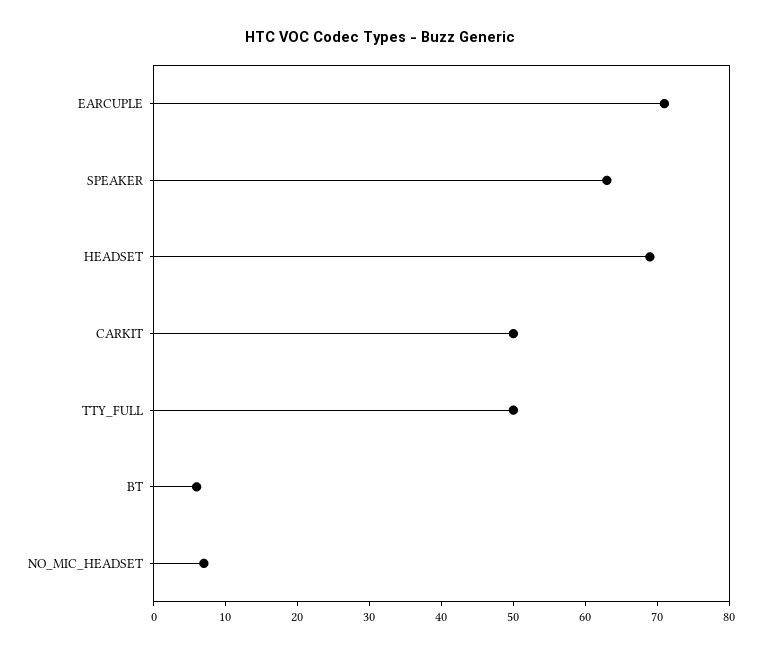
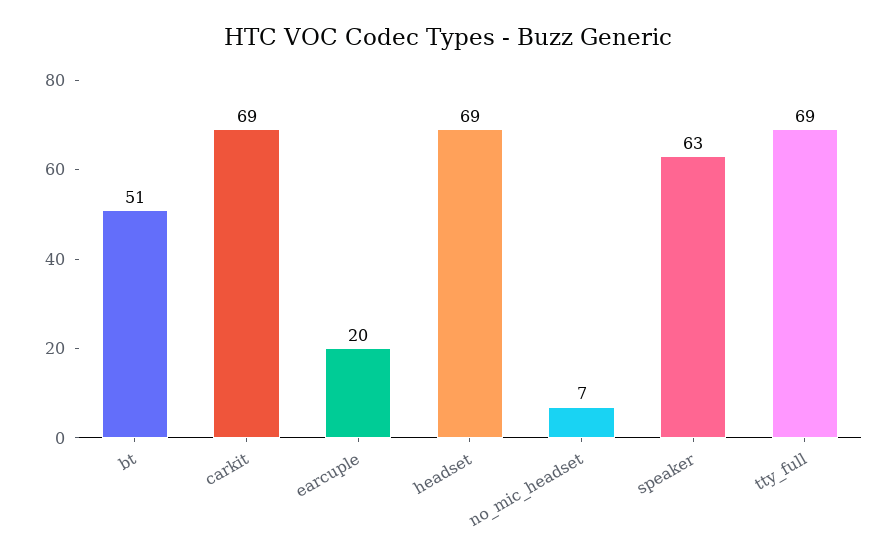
  {
-   "EARCUPLE": 70,
+   "EARCUPLE": 20,
    "SPEAKER": 63,
    "HEADSET": 69,
-   "CARKIT": 50,
+   "CARKIT": 69,
-   "TTY_FULL": 50,
+   "TTY_FULL": 69,
-   "BT": 5,
+   "BT": 51,
    "NO_MIC_HEADSET": 7
  }

